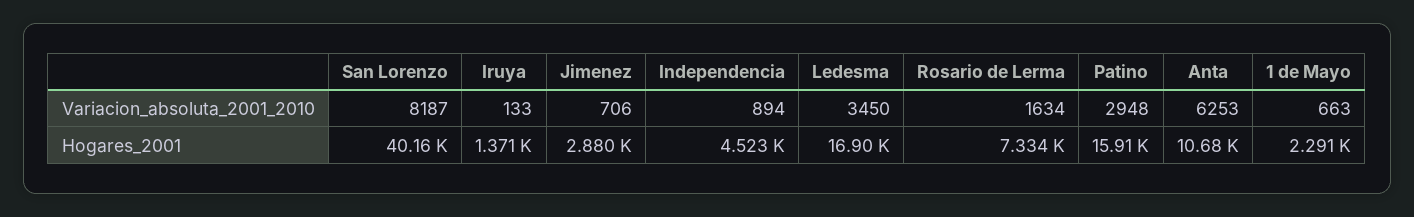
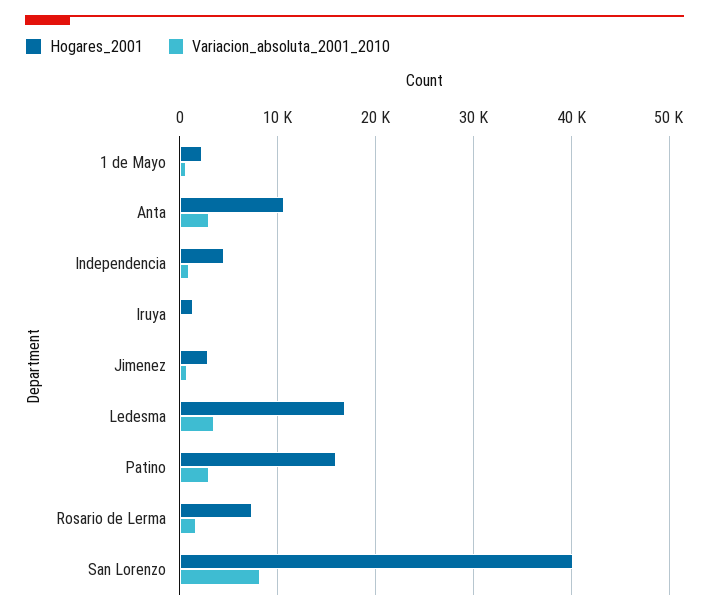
  {
    "Variacion_absoluta_2001_2010": {
      "San Lorenzo": 8187,
      "Iruya": 133,
      "Jimenez": 706,
      "Independencia": 894,
      "Ledesma": 3450,
      "Rosario de Lerma": 1634,
      "Patino": 2948,
-     "Anta": 6253,
+     "Anta": 3000,
      "1 de Mayo": 663
    },
    "Hogares_2001": {
      "San Lorenzo": 40160,
      "Iruya": 1371,
      "Jimenez": 2880,
      "Independencia": 4523,
      "Ledesma": 16900,
      "Rosario de Lerma": 7334,
      "Patino": 15910,
      "Anta": 10680,
      "1 de Mayo": 2291
    }
  }

